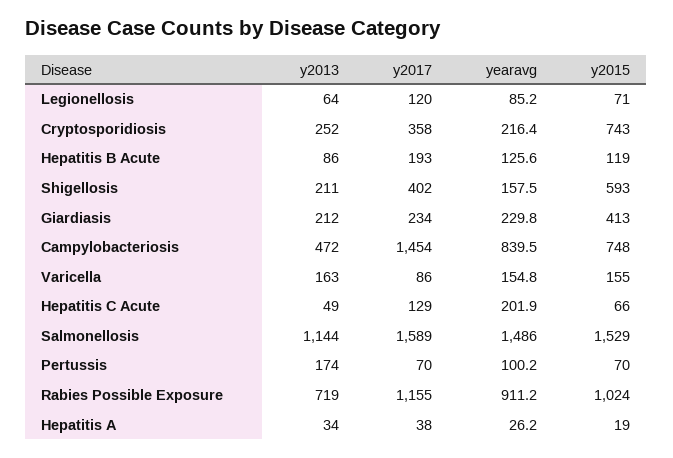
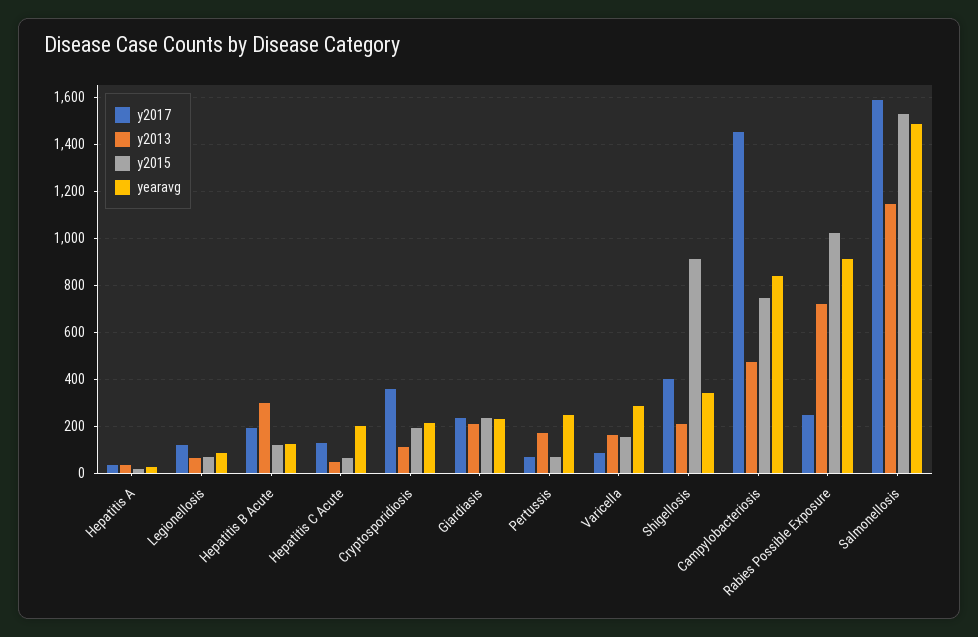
  {
    "y2013": {
      "Legionellosis": 64,
-     "Cryptosporidiosis": 252,
+     "Cryptosporidiosis": 100,
-     "Hepatitis B Acute": 86,
+     "Hepatitis B Acute": 300,
      "Shigellosis": 211,
      "Giardiasis": 212,
      "Campylobacteriosis": 472,
      "Varicella": 163,
      "Hepatitis C Acute": 49,
      "Salmonellosis": 1144,
      "Pertussis": 174,
      "Rabies Possible Exposure": 719,
      "Hepatitis A": 34
    },
    "y2017": {
      "Legionellosis": 120,
      "Cryptosporidiosis": 358,
      "Hepatitis B Acute": 193,
      "Shigellosis": 402,
      "Giardiasis": 234,
      "Campylobacteriosis": 1454,
      "Varicella": 86,
      "Hepatitis C Acute": 129,
      "Salmonellosis": 1589,
      "Pertussis": 70,
-     "Rabies Possible Exposure": 1155,
+     "Rabies Possible Exposure": 250,
      "Hepatitis A": 38
    },
    "yearavg": {
      "Legionellosis": 85.2,
      "Cryptosporidiosis": 216.4,
      "Hepatitis B Acute": 125.6,
-     "Shigellosis": 157.5,
+     "Shigellosis": 350,
      "Giardiasis": 229.8,
      "Campylobacteriosis": 839.5,
-     "Varicella": 154.8,
+     "Varicella": 300,
      "Hepatitis C Acute": 201.9,
      "Salmonellosis": 1486,
-     "Pertussis": 100.2,
+     "Pertussis": 250,
      "Rabies Possible Exposure": 911.2,
      "Hepatitis A": 26.2
    },
    "y2015": {
      "Legionellosis": 71,
-     "Cryptosporidiosis": 743,
+     "Cryptosporidiosis": 200,
      "Hepatitis B Acute": 119,
-     "Shigellosis": 593,
+     "Shigellosis": 900,
-     "Giardiasis": 413,
+     "Giardiasis": 250,
      "Campylobacteriosis": 748,
      "Varicella": 155,
      "Hepatitis C Acute": 66,
      "Salmonellosis": 1529,
      "Pertussis": 70,
      "Rabies Possible Exposure": 1024,
      "Hepatitis A": 19
    }
  }

